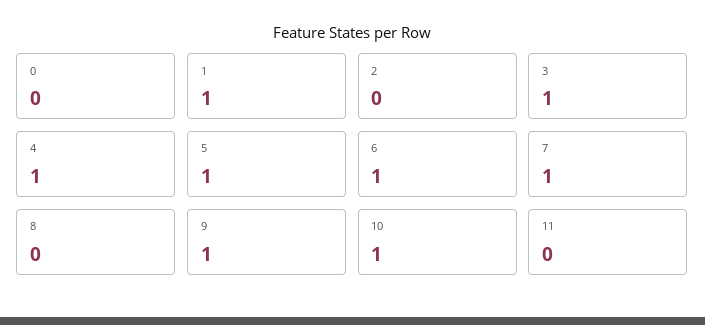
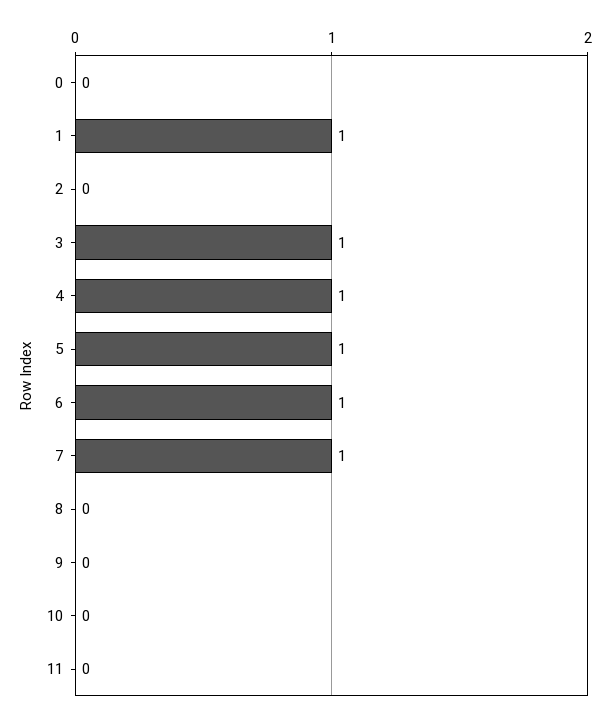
  {
    "0": 0,
    "1": 1,
    "2": 0,
    "3": 1,
    "4": 1,
    "5": 1,
    "6": 1,
    "7": 1,
    "8": 0,
-   "9": 1,
+   "9": 0,
-   "10": 1,
+   "10": 0,
    "11": 0
  }

